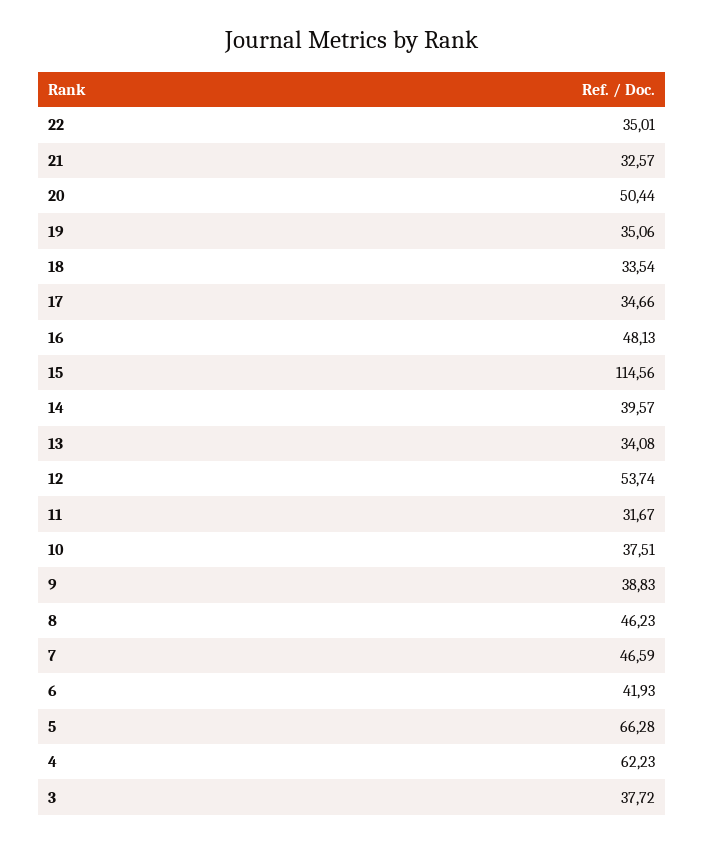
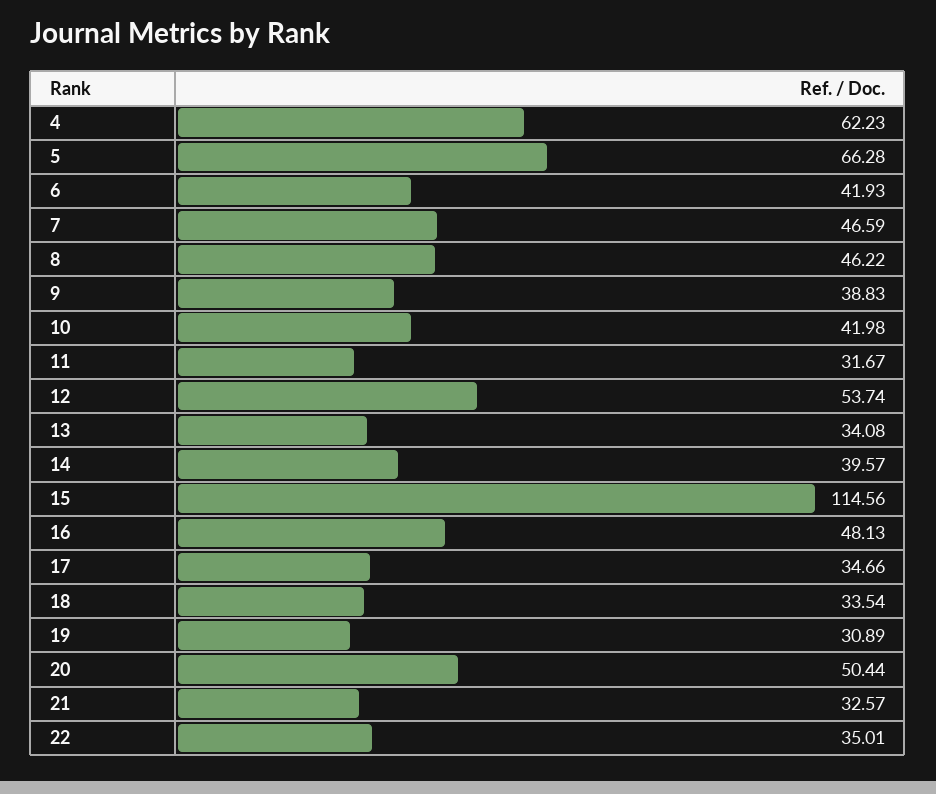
  {
    "22": 35.01,
    "21": 32.57,
    "20": 50.44,
-   "19": 35.06,
+   "19": 30.89,
    "18": 33.54,
    "17": 34.66,
    "16": 48.13,
    "15": 114.56,
    "14": 39.57,
    "13": 34.08,
    "12": 53.74,
    "11": 31.67,
-   "10": 37.51,
+   "10": 41.98,
    "9": 38.83,
-   "8": 46.23,
+   "8": 46.22,
    "7": 46.59,
    "6": 41.93,
    "5": 66.28,
-   "4": 62.23,
+   "4": 62.23
-   "3": 37.72
  }

